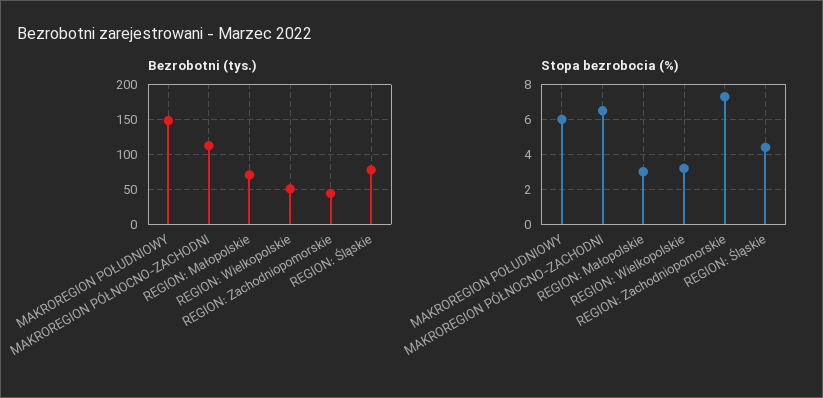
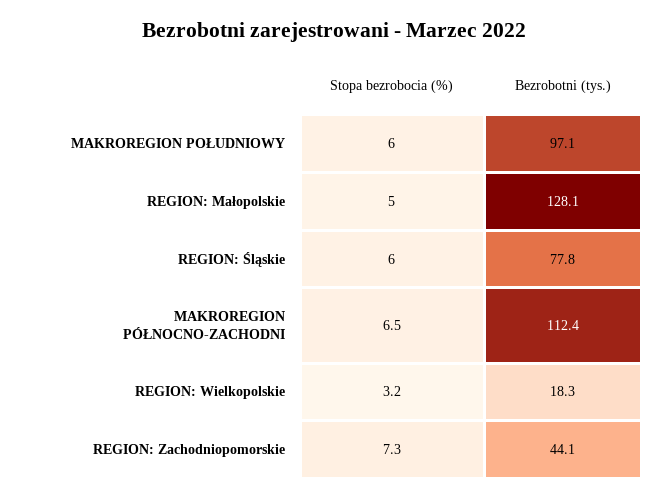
  {
    "Bezrobotni (tys.)": {
-     "MAKROREGION POŁUDNIOWY": 150,
+     "MAKROREGION POŁUDNIOWY": 97.1,
      "MAKROREGION PÓŁNOCNO-ZACHODNI": 112.4,
-     "REGION: Małopolskie": 70,
+     "REGION: Małopolskie": 128.1,
-     "REGION: Wielkopolskie": 50,
+     "REGION: Wielkopolskie": 18.3,
      "REGION: Zachodniopomorskie": 44.1,
      "REGION: Śląskie": 77.8
    },
    "Stopa bezrobocia (%)": {
      "MAKROREGION POŁUDNIOWY": 6,
      "MAKROREGION PÓŁNOCNO-ZACHODNI": 6.5,
-     "REGION: Małopolskie": 3,
+     "REGION: Małopolskie": 5,
      "REGION: Wielkopolskie": 3.2,
      "REGION: Zachodniopomorskie": 7.3,
-     "REGION: Śląskie": 4.5
+     "REGION: Śląskie": 6
    }
  }

